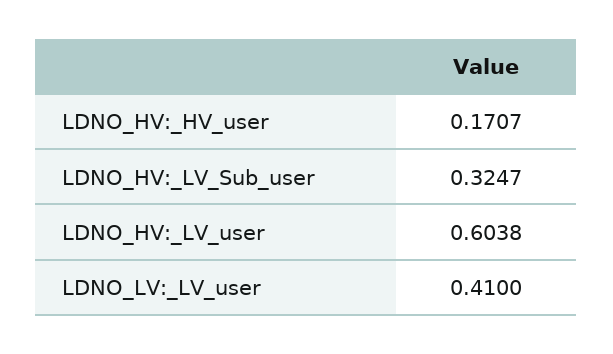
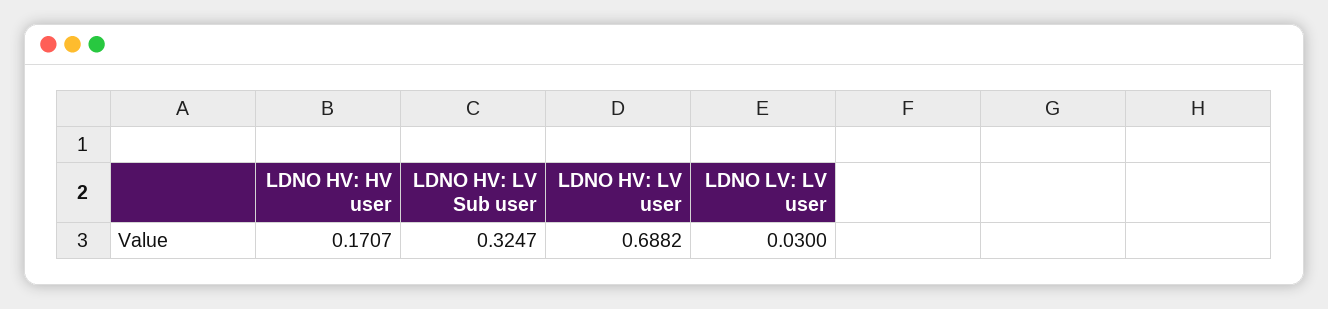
  {
    "LDNO_HV:_HV_user": 0.1707,
    "LDNO_HV:_LV_Sub_user": 0.3247,
-   "LDNO_HV:_LV_user": 0.6038,
+   "LDNO_HV:_LV_user": 0.6882,
-   "LDNO_LV:_LV_user": 0.41
+   "LDNO_LV:_LV_user": 0.03
  }

